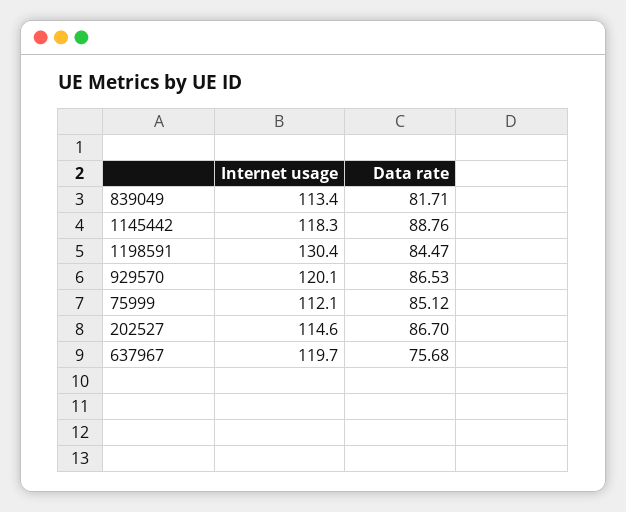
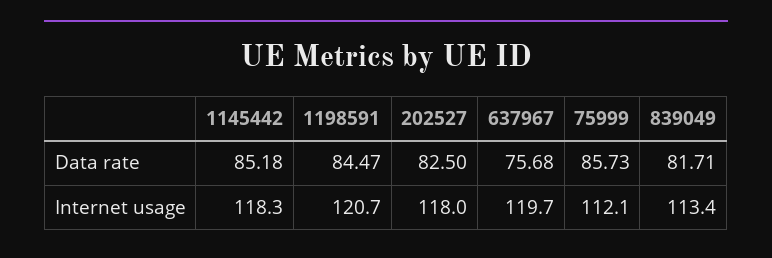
  {
    "Internet usage": {
      "839049": 113.4,
      "1145442": 118.3,
-     "1198591": 130.4,
+     "1198591": 120.7,
-     "929570": 120.1,
      "75999": 112.1,
-     "202527": 114.6,
+     "202527": 118,
      "637967": 119.7
    },
    "Data rate": {
      "839049": 81.71,
-     "1145442": 88.76,
+     "1145442": 85.18,
      "1198591": 84.47,
-     "929570": 86.53,
-     "75999": 85.12,
+     "75999": 85.73,
-     "202527": 86.7,
+     "202527": 82.5,
      "637967": 75.68
    }
  }

